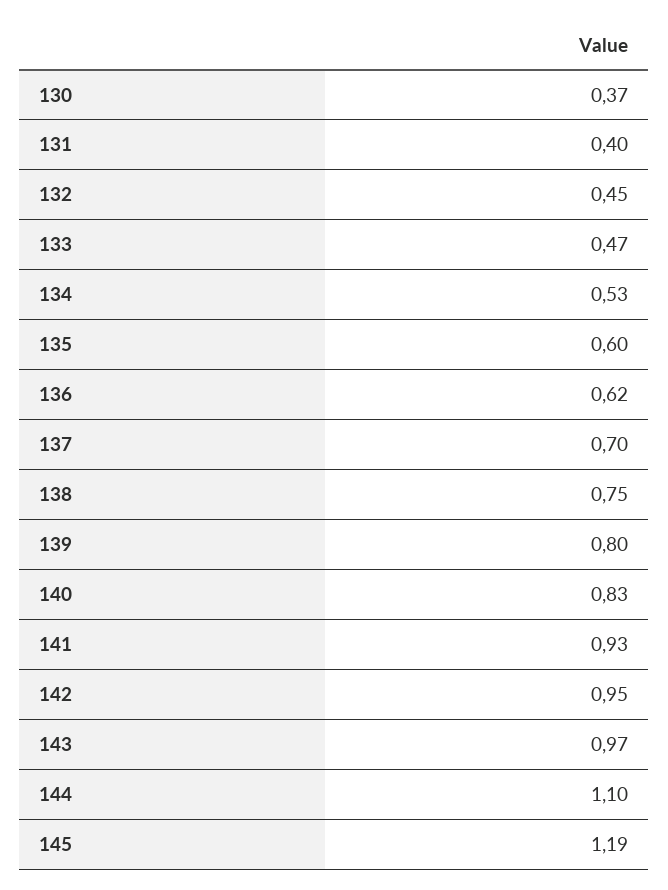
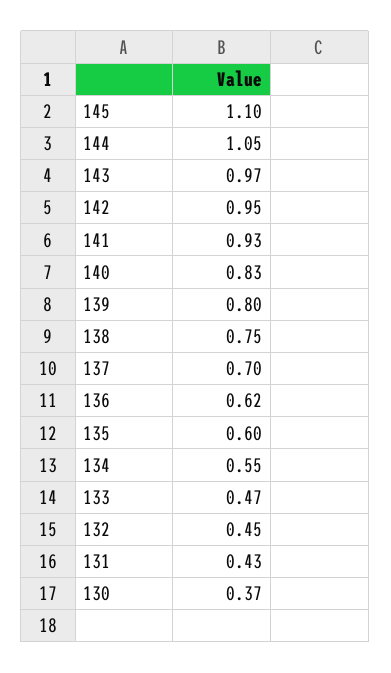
  {
    "130": 0.37,
-   "131": 0.4,
+   "131": 0.43,
    "132": 0.45,
    "133": 0.47,
-   "134": 0.53,
+   "134": 0.55,
    "135": 0.6,
    "136": 0.62,
    "137": 0.7,
    "138": 0.75,
    "139": 0.8,
    "140": 0.83,
    "141": 0.93,
    "142": 0.95,
    "143": 0.97,
-   "144": 1.1,
+   "144": 1.05,
-   "145": 1.19
+   "145": 1.1
  }

